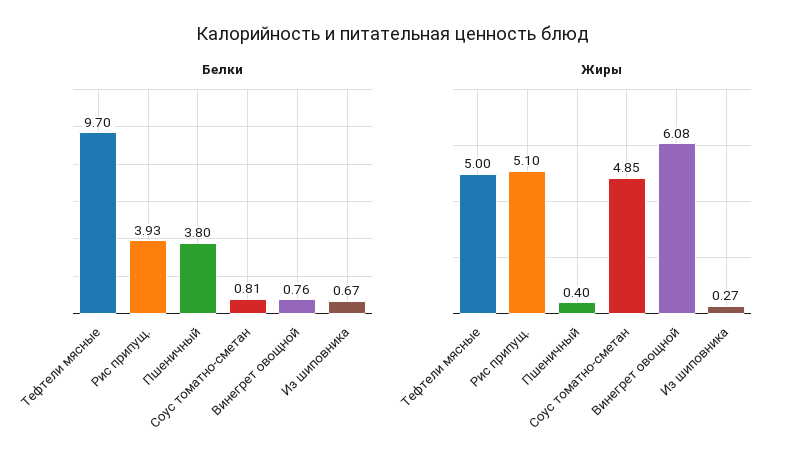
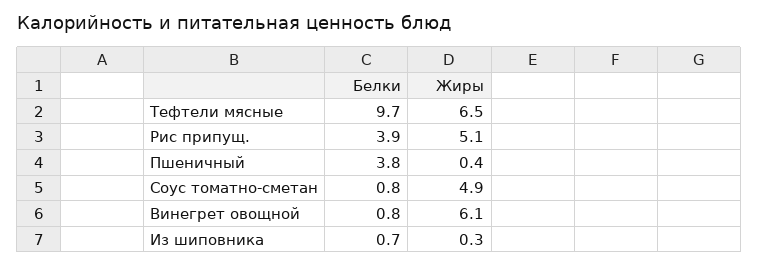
  {
    "Белки": {
      "Тефтели мясные": 9.7,
      "Рис припущ.": 3.93,
      "Пшеничный": 3.8,
      "Соус томатно-сметан": 0.81,
      "Винегрет овощной": 0.76,
      "Из шиповника": 0.67
    },
    "Жиры": {
-     "Тефтели мясные": 5,
+     "Тефтели мясные": 6.5,
      "Рис припущ.": 5.1,
      "Пшеничный": 0.4,
      "Соус томатно-сметан": 4.85,
      "Винегрет овощной": 6.08,
      "Из шиповника": 0.27
    }
  }

